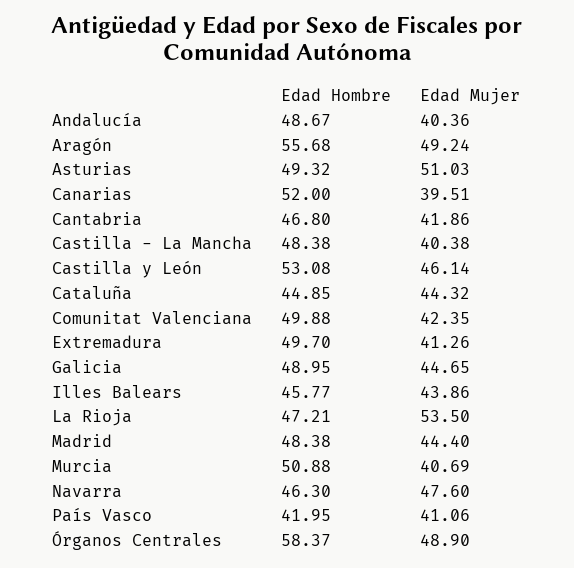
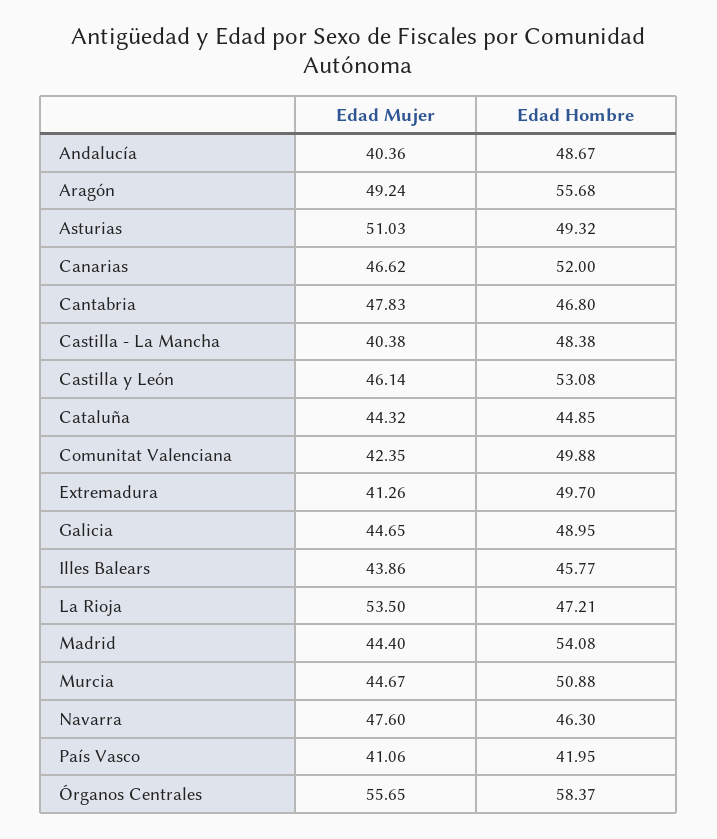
  {
    "Edad Hombre": {
      "Andalucía": 48.67,
      "Aragón": 55.68,
      "Asturias": 49.32,
      "Canarias": 52,
      "Cantabria": 46.8,
      "Castilla - La Mancha": 48.38,
      "Castilla y León": 53.08,
      "Cataluña": 44.85,
      "Comunitat Valenciana": 49.88,
      "Extremadura": 49.7,
      "Galicia": 48.95,
      "Illes Balears": 45.77,
      "La Rioja": 47.21,
-     "Madrid": 48.38,
+     "Madrid": 54.08,
      "Murcia": 50.88,
      "Navarra": 46.3,
      "País Vasco": 41.95,
      "Órganos Centrales": 58.37
    },
    "Edad Mujer": {
      "Andalucía": 40.36,
      "Aragón": 49.24,
      "Asturias": 51.03,
-     "Canarias": 39.51,
+     "Canarias": 46.62,
-     "Cantabria": 41.86,
+     "Cantabria": 47.83,
      "Castilla - La Mancha": 40.38,
      "Castilla y León": 46.14,
      "Cataluña": 44.32,
      "Comunitat Valenciana": 42.35,
      "Extremadura": 41.26,
      "Galicia": 44.65,
      "Illes Balears": 43.86,
      "La Rioja": 53.5,
      "Madrid": 44.4,
-     "Murcia": 40.69,
+     "Murcia": 44.67,
      "Navarra": 47.6,
      "País Vasco": 41.06,
-     "Órganos Centrales": 48.9
+     "Órganos Centrales": 55.65
    }
  }

